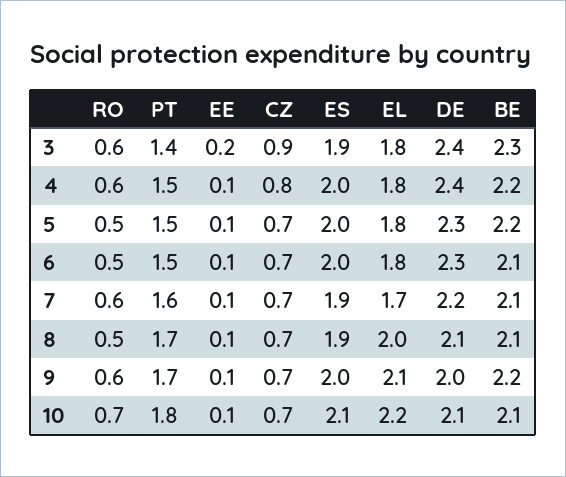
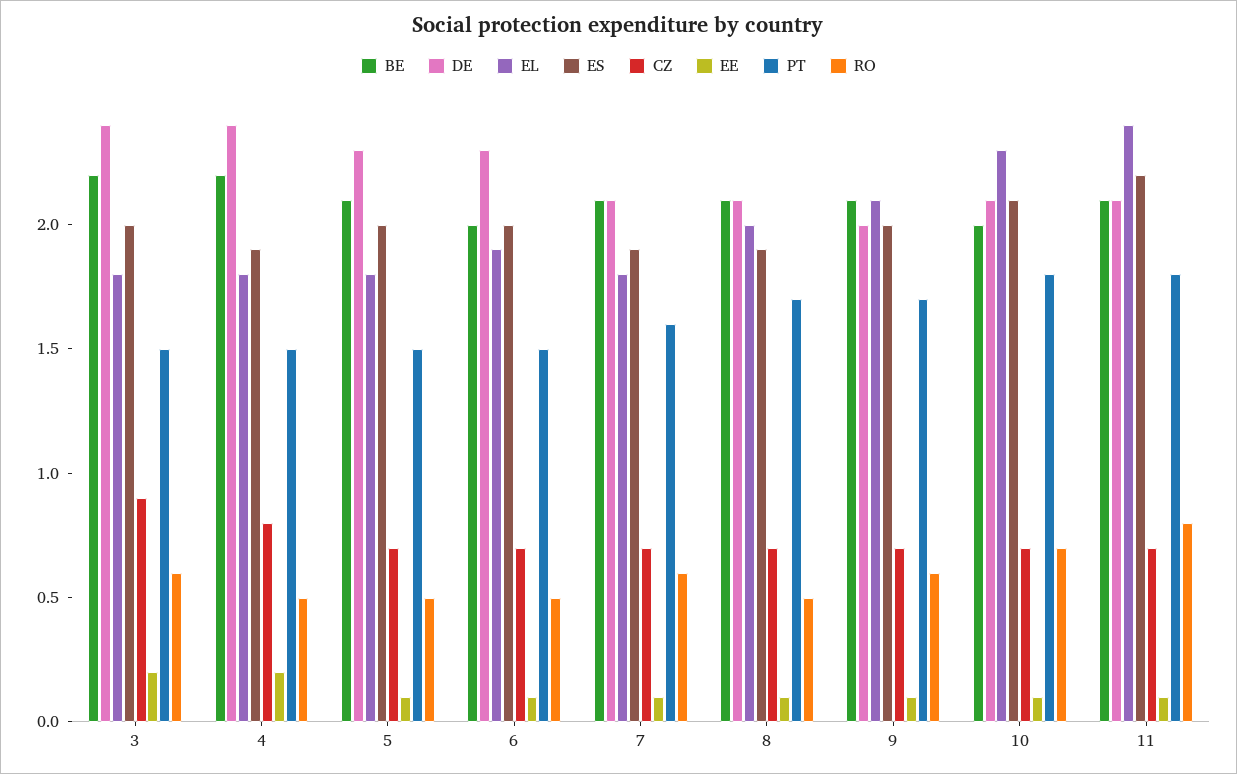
  {
    "RO": {
      "3": 0.6,
-     "4": 0.6,
+     "4": 0.5,
      "5": 0.5,
      "6": 0.5,
      "7": 0.6,
      "8": 0.5,
      "9": 0.6,
-     "10": 0.7
+     "10": 0.7,
+     "11": 0.8
    },
    "PT": {
-     "3": 1.4,
+     "3": 1.5,
      "4": 1.5,
      "5": 1.5,
      "6": 1.5,
      "7": 1.6,
      "8": 1.7,
      "9": 1.7,
-     "10": 1.8
+     "10": 1.8,
+     "11": 1.8
    },
    "EE": {
      "3": 0.2,
-     "4": 0.1,
+     "4": 0.2,
      "5": 0.1,
      "6": 0.1,
      "7": 0.1,
      "8": 0.1,
      "9": 0.1,
-     "10": 0.1
+     "10": 0.1,
+     "11": 0.1
    },
    "CZ": {
      "3": 0.9,
      "4": 0.8,
      "5": 0.7,
      "6": 0.7,
      "7": 0.7,
      "8": 0.7,
      "9": 0.7,
-     "10": 0.7
+     "10": 0.7,
+     "11": 0.7
    },
    "ES": {
-     "3": 1.9,
+     "3": 2,
-     "4": 2,
+     "4": 1.9,
      "5": 2,
      "6": 2,
      "7": 1.9,
      "8": 1.9,
      "9": 2,
-     "10": 2.1
+     "10": 2.1,
+     "11": 2.2
    },
    "EL": {
      "3": 1.8,
      "4": 1.8,
      "5": 1.8,
-     "6": 1.8,
+     "6": 1.9,
-     "7": 1.7,
+     "7": 1.8,
      "8": 2,
      "9": 2.1,
-     "10": 2.2
+     "10": 2.3,
+     "11": 2.4
    },
    "DE": {
      "3": 2.4,
      "4": 2.4,
      "5": 2.3,
      "6": 2.3,
-     "7": 2.2,
+     "7": 2.1,
      "8": 2.1,
      "9": 2,
-     "10": 2.1
+     "10": 2.1,
+     "11": 2.1
    },
    "BE": {
-     "3": 2.3,
+     "3": 2.2,
      "4": 2.2,
-     "5": 2.2,
+     "5": 2.1,
-     "6": 2.1,
+     "6": 2,
      "7": 2.1,
      "8": 2.1,
-     "9": 2.2,
+     "9": 2.1,
-     "10": 2.1
+     "10": 2,
+     "11": 2.1
    }
  }

